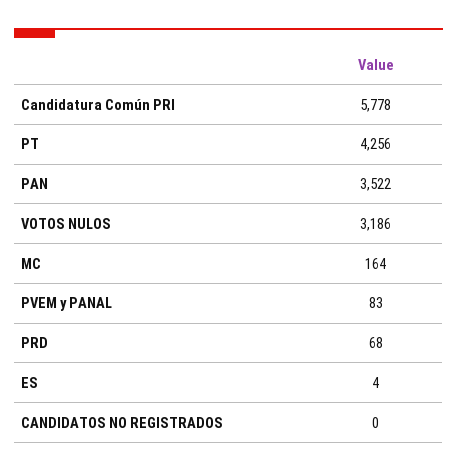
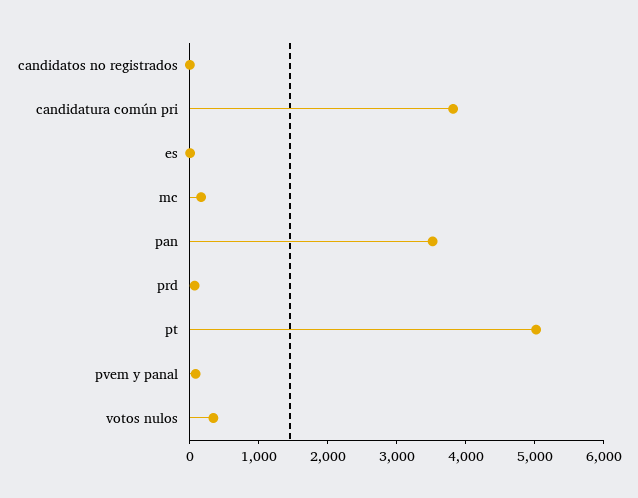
  {
-   "Candidatura Común PRI": 5778,
+   "Candidatura Común PRI": 3800,
-   "PT": 4256,
+   "PT": 5000,
    "PAN": 3522,
-   "VOTOS NULOS": 3186,
+   "VOTOS NULOS": 400,
    "MC": 164,
    "PVEM y PANAL": 83,
    "PRD": 68,
    "ES": 4,
    "CANDIDATOS NO REGISTRADOS": 0
  }

